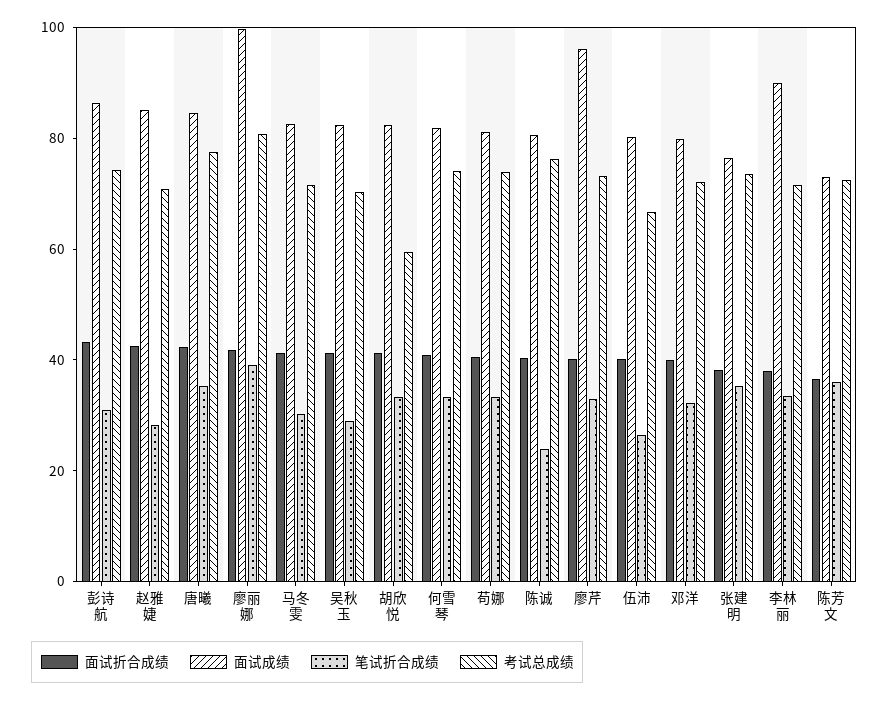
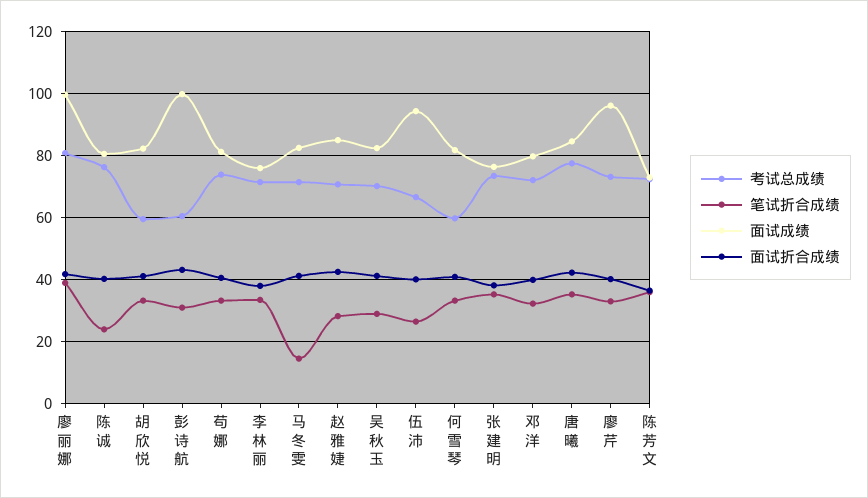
  {
    "面试折合成绩": {
      "彭诗航": 44,
      "赵雅婕": 42,
      "唐曦": 42,
      "廖丽娜": 42,
      "马冬雯": 42,
      "吴秋玉": 42,
      "胡欣悦": 42,
      "何雪琴": 40,
      "苟娜": 40,
      "陈诚": 40,
      "廖芹": 40,
      "伍沛": 40,
      "邓洋": 40,
      "张建明": 38,
      "李林丽": 38,
      "陈芳文": 36
    },
    "面试成绩": {
-     "彭诗航": 85,
+     "彭诗航": 100,
      "赵雅婕": 86,
      "唐曦": 84,
      "廖丽娜": 100,
      "马冬雯": 82,
      "吴秋玉": 82,
      "胡欣悦": 82,
      "何雪琴": 82,
      "苟娜": 82,
      "陈诚": 80,
      "廖芹": 96,
-     "伍沛": 80,
+     "伍沛": 94,
      "邓洋": 80,
      "张建明": 76,
-     "李林丽": 90,
+     "李林丽": 76,
      "陈芳文": 72
    },
    "笔试折合成绩": {
      "彭诗航": 32,
      "赵雅婕": 28,
      "唐曦": 36,
      "廖丽娜": 40,
-     "马冬雯": 30,
+     "马冬雯": 14,
      "吴秋玉": 30,
      "胡欣悦": 34,
      "何雪琴": 34,
      "苟娜": 34,
      "陈诚": 24,
      "廖芹": 34,
      "伍沛": 26,
      "邓洋": 32,
      "张建明": 36,
      "李林丽": 34,
      "陈芳文": 36
    },
    "考试总成绩": {
-     "彭诗航": 75,
+     "彭诗航": 60,
      "赵雅婕": 70,
      "唐曦": 78,
      "廖丽娜": 80,
      "马冬雯": 72,
      "吴秋玉": 70,
      "胡欣悦": 60,
-     "何雪琴": 75,
+     "何雪琴": 60,
      "苟娜": 74,
      "陈诚": 76,
      "廖芹": 74,
      "伍沛": 66,
      "邓洋": 72,
      "张建明": 74,
      "李林丽": 72,
      "陈芳文": 72
    }
  }

